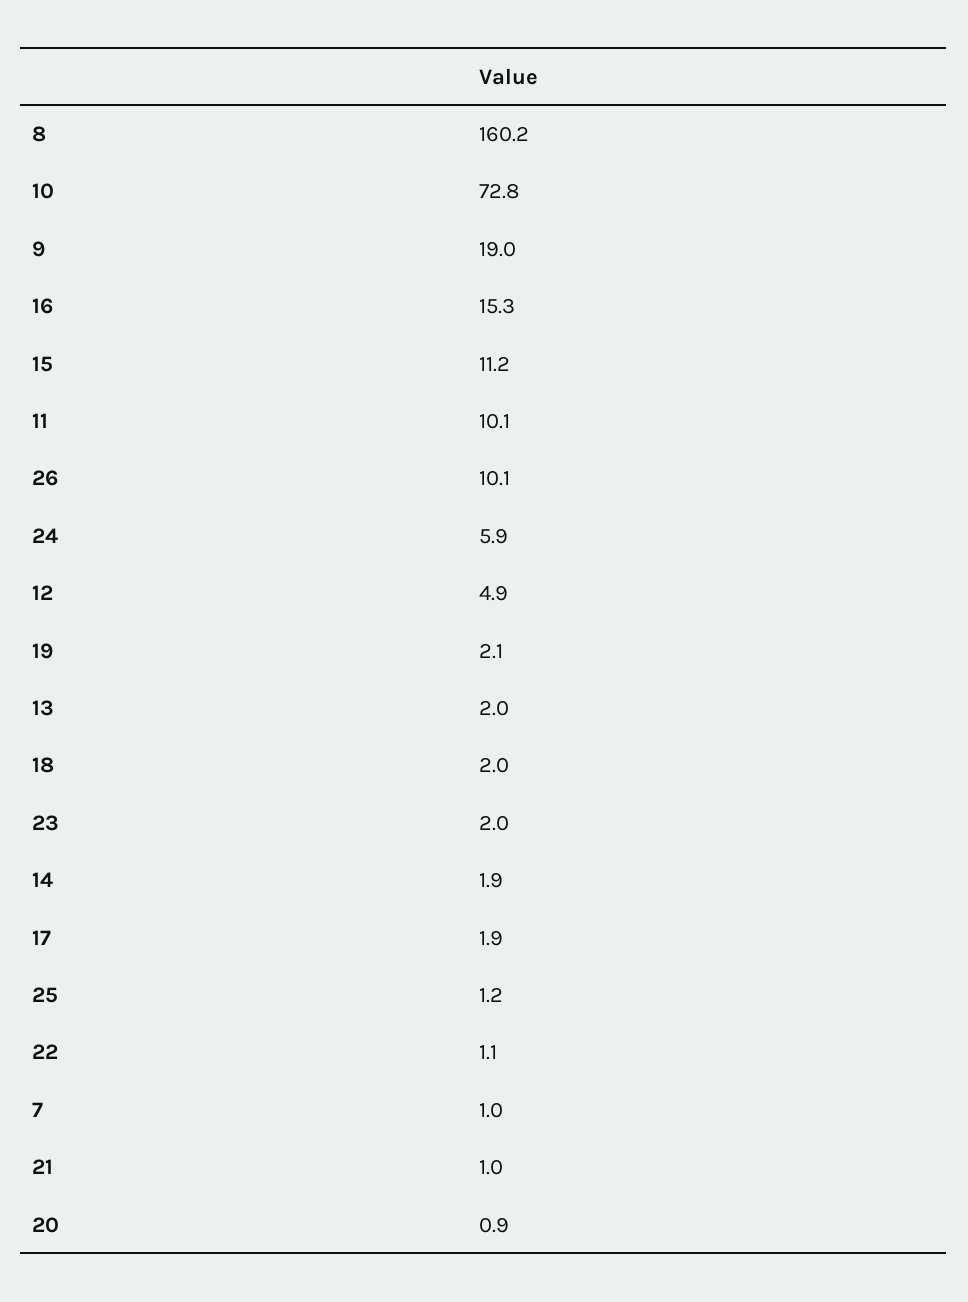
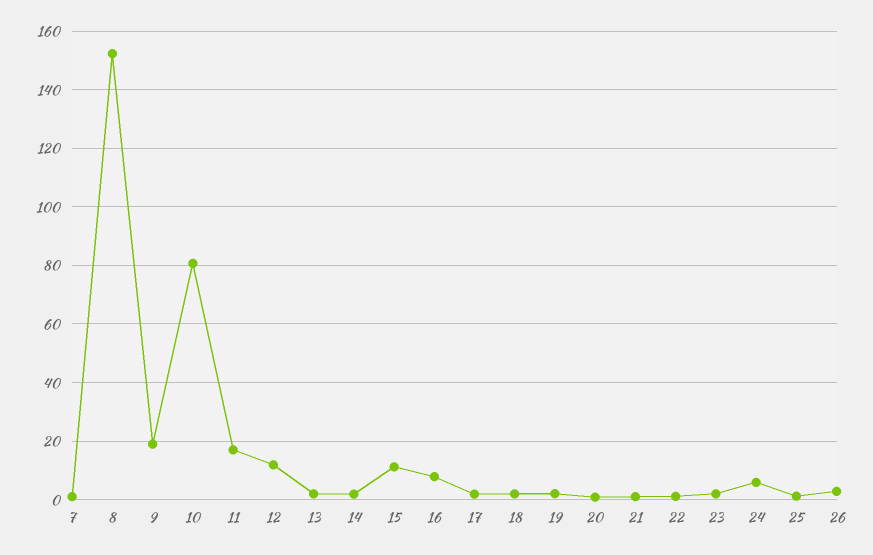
  {
-   "8": 160.2,
+   "8": 152.5,
-   "10": 72.8,
+   "10": 80,
    "9": 19,
-   "16": 15.3,
+   "16": 7.5,
    "15": 11.2,
-   "11": 10.1,
+   "11": 17.5,
-   "26": 10.1,
+   "26": 2.5,
    "24": 5.9,
-   "12": 4.9,
+   "12": 12.5,
    "19": 2.1,
    "13": 2,
    "18": 2,
    "23": 2,
    "14": 1.9,
    "17": 1.9,
    "25": 1.2,
    "22": 1.1,
    "7": 1,
    "21": 1,
    "20": 0.9
  }

